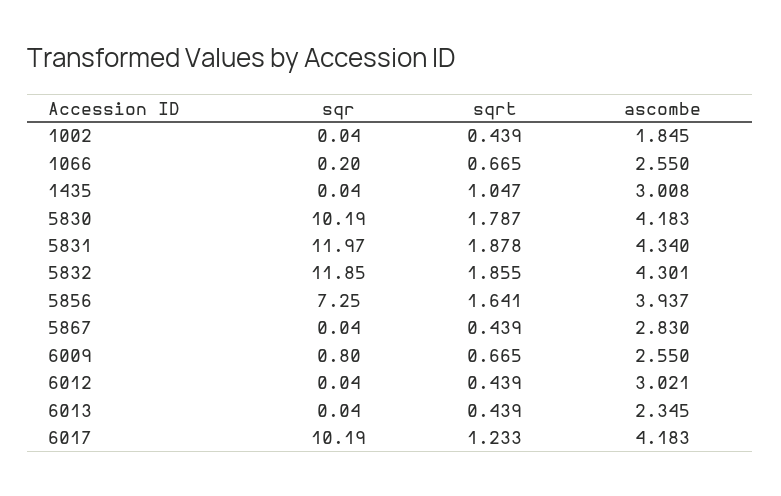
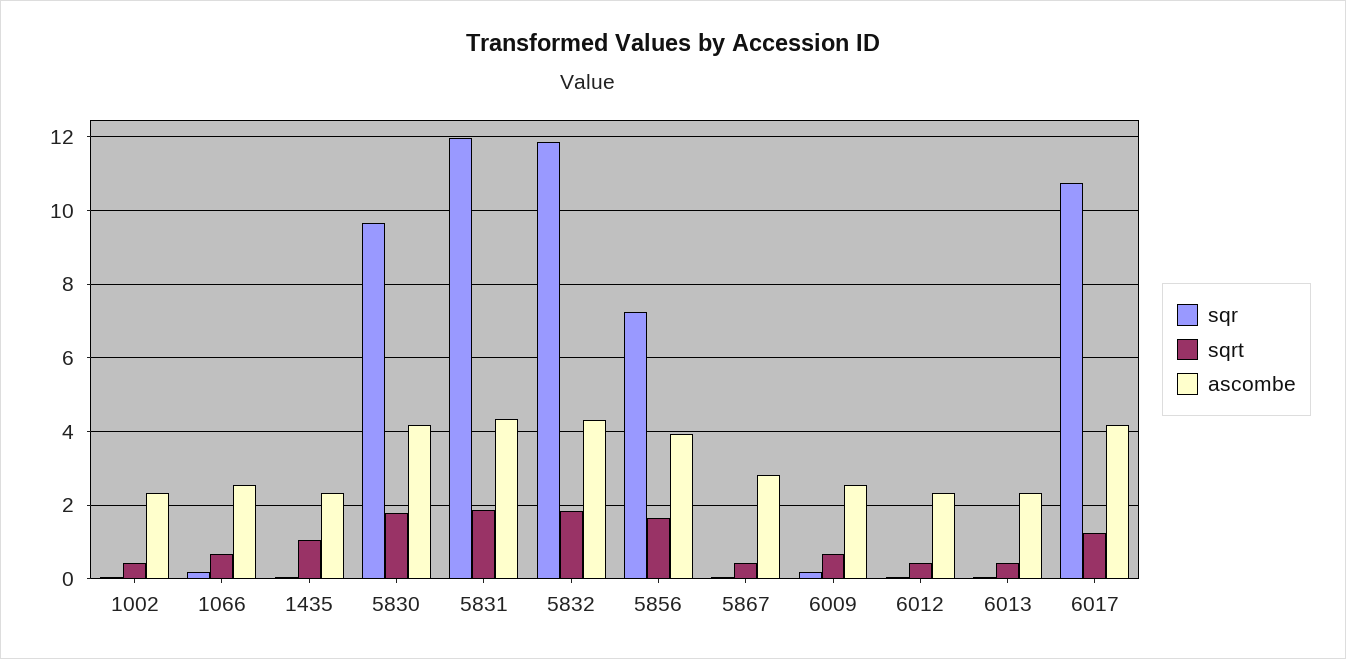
  {
    "sqr": {
      "1002": 0.04,
      "1066": 0.2,
      "1435": 0.04,
-     "5830": 10.19,
+     "5830": 9.6,
      "5831": 11.97,
      "5832": 11.85,
      "5856": 7.25,
      "5867": 0.04,
-     "6009": 0.8,
+     "6009": 0.2,
      "6012": 0.04,
      "6013": 0.04,
-     "6017": 10.19
+     "6017": 10.8
    },
    "sqrt": {
      "1002": 0.439,
      "1066": 0.665,
      "1435": 1.047,
      "5830": 1.787,
      "5831": 1.878,
      "5832": 1.855,
      "5856": 1.641,
      "5867": 0.439,
      "6009": 0.665,
      "6012": 0.439,
      "6013": 0.439,
      "6017": 1.233
    },
    "ascombe": {
-     "1002": 1.845,
+     "1002": 2.4,
      "1066": 2.55,
-     "1435": 3.008,
+     "1435": 2.4,
      "5830": 4.183,
      "5831": 4.34,
      "5832": 4.301,
      "5856": 3.937,
      "5867": 2.83,
      "6009": 2.55,
-     "6012": 3.021,
+     "6012": 2.4,
      "6013": 2.345,
      "6017": 4.183
    }
  }

